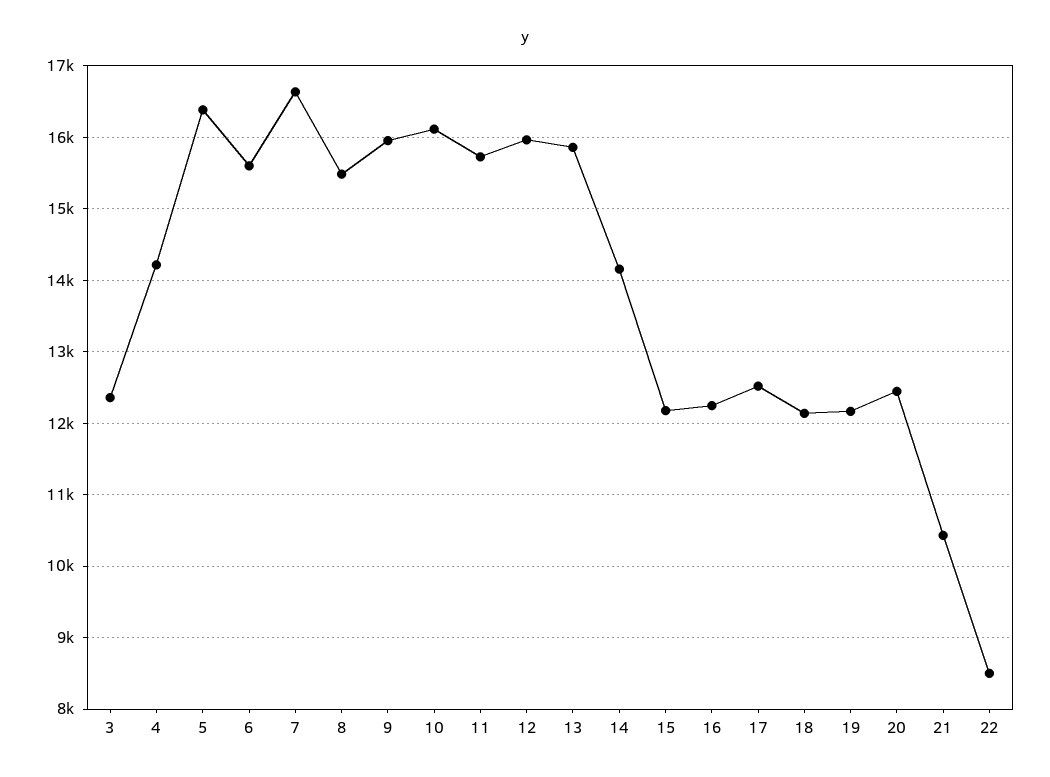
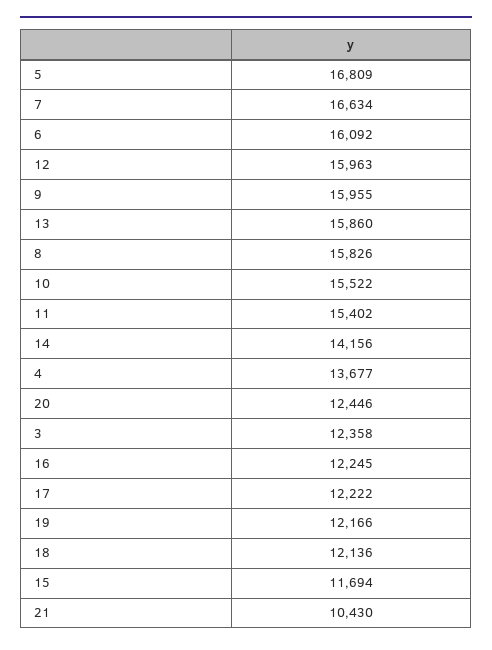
  {
    "3": 12358,
-   "4": 14200,
+   "4": 13677,
-   "5": 16400,
+   "5": 16809,
-   "6": 15600,
+   "6": 16092,
    "7": 16634,
-   "8": 15500,
+   "8": 15826,
    "9": 15955,
-   "10": 16100,
+   "10": 15522,
-   "11": 15700,
+   "11": 15402,
    "12": 15963,
    "13": 15860,
    "14": 14156,
-   "15": 12200,
+   "15": 11694,
    "16": 12245,
-   "17": 12500,
+   "17": 12222,
    "18": 12136,
    "19": 12166,
    "20": 12446,
-   "21": 10430,
+   "21": 10430
-   "22": 8500
  }

